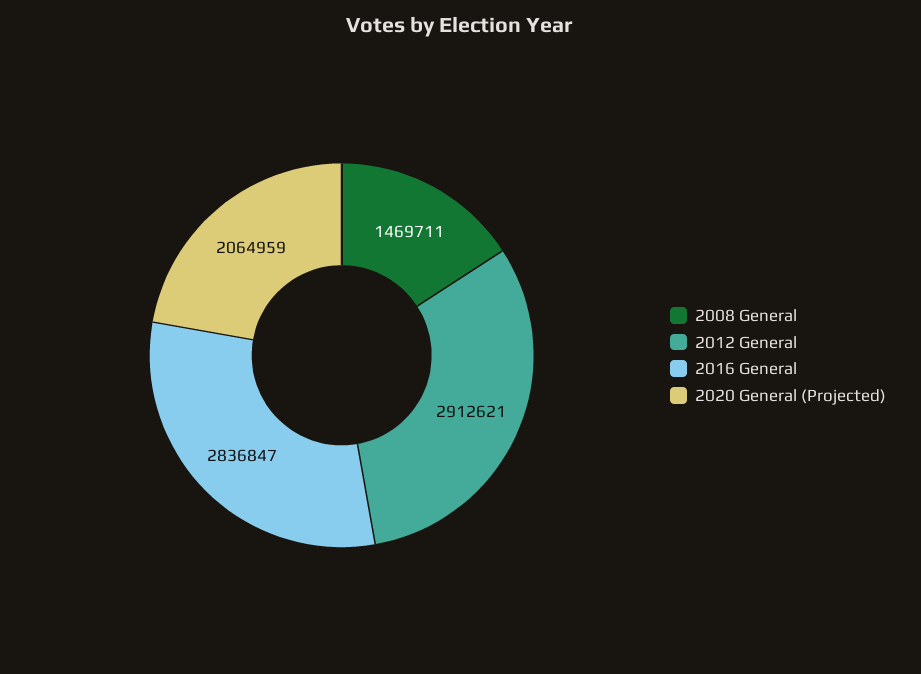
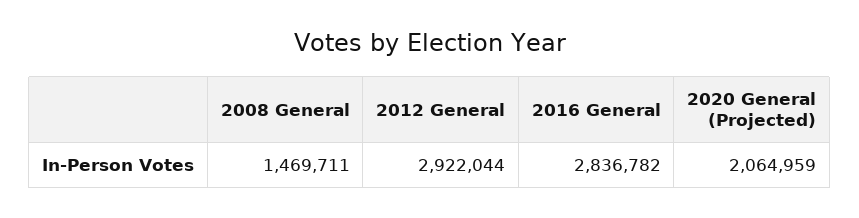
  {
    "2008 General": 1469711,
-   "2012 General": 2912621,
+   "2012 General": 2922044,
-   "2016 General": 2836847,
+   "2016 General": 2836782,
    "2020 General (Projected)": 2064959
  }

